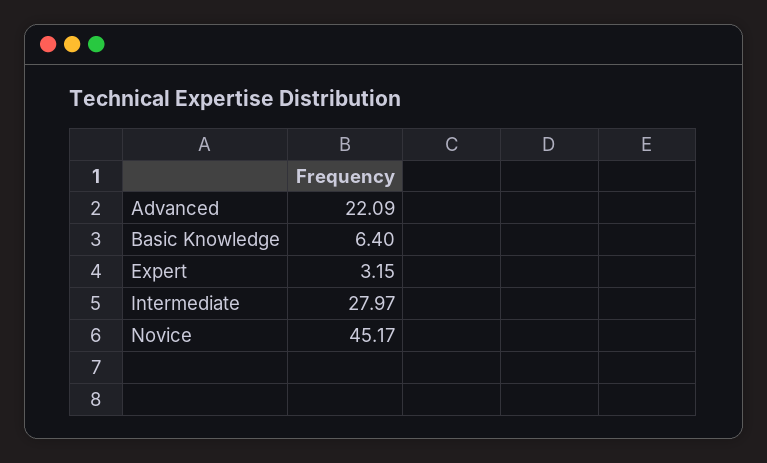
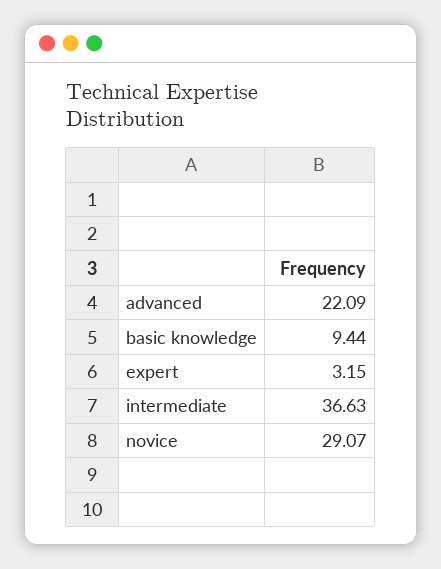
  {
    "Advanced": 22.09,
-   "Basic Knowledge": 6.4,
+   "Basic Knowledge": 9.44,
    "Expert": 3.15,
-   "Intermediate": 27.97,
+   "Intermediate": 36.63,
-   "Novice": 45.17
+   "Novice": 29.07
  }

